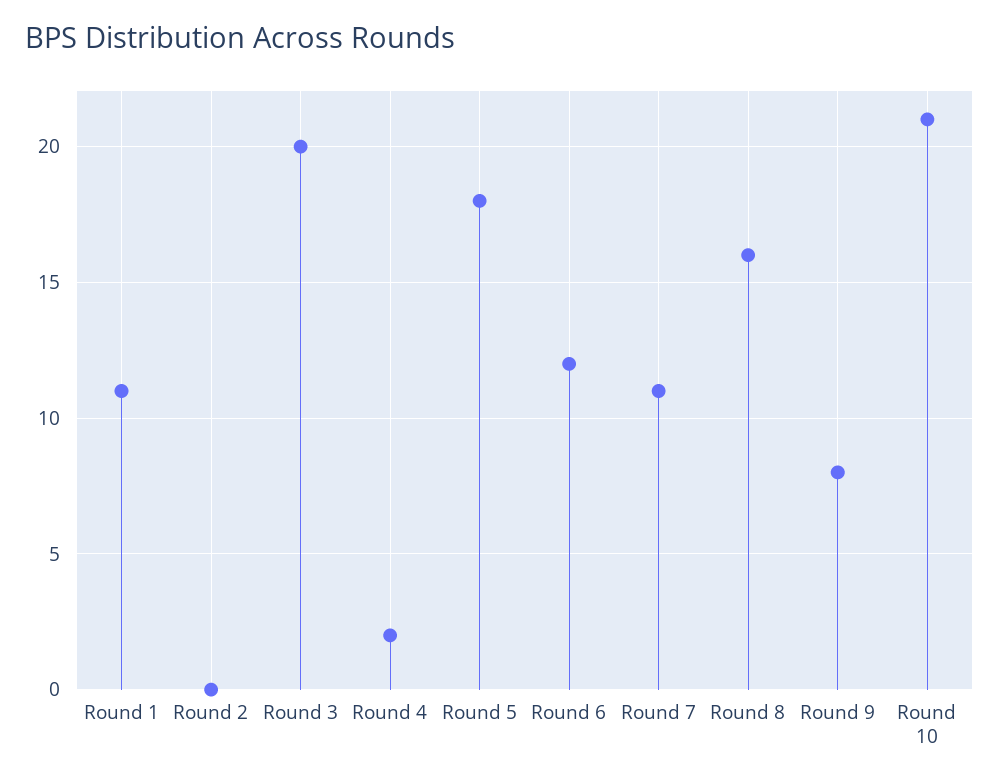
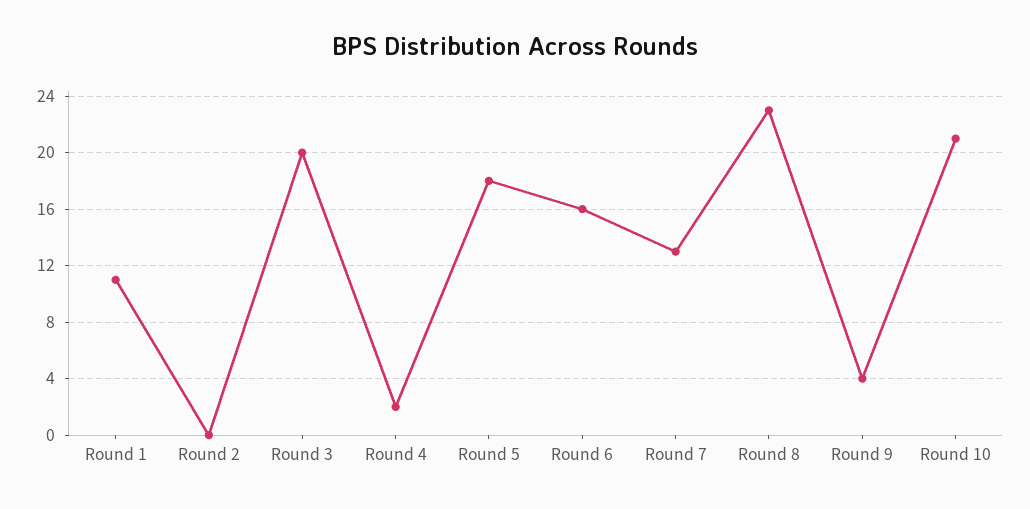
  {
    "Round 1": 11,
    "Round 2": 0,
    "Round 3": 20,
    "Round 4": 2,
    "Round 5": 18,
-   "Round 6": 12,
+   "Round 6": 16,
-   "Round 7": 11,
+   "Round 7": 13,
-   "Round 8": 16,
+   "Round 8": 23,
-   "Round 9": 8,
+   "Round 9": 4,
    "Round 10": 21
  }

